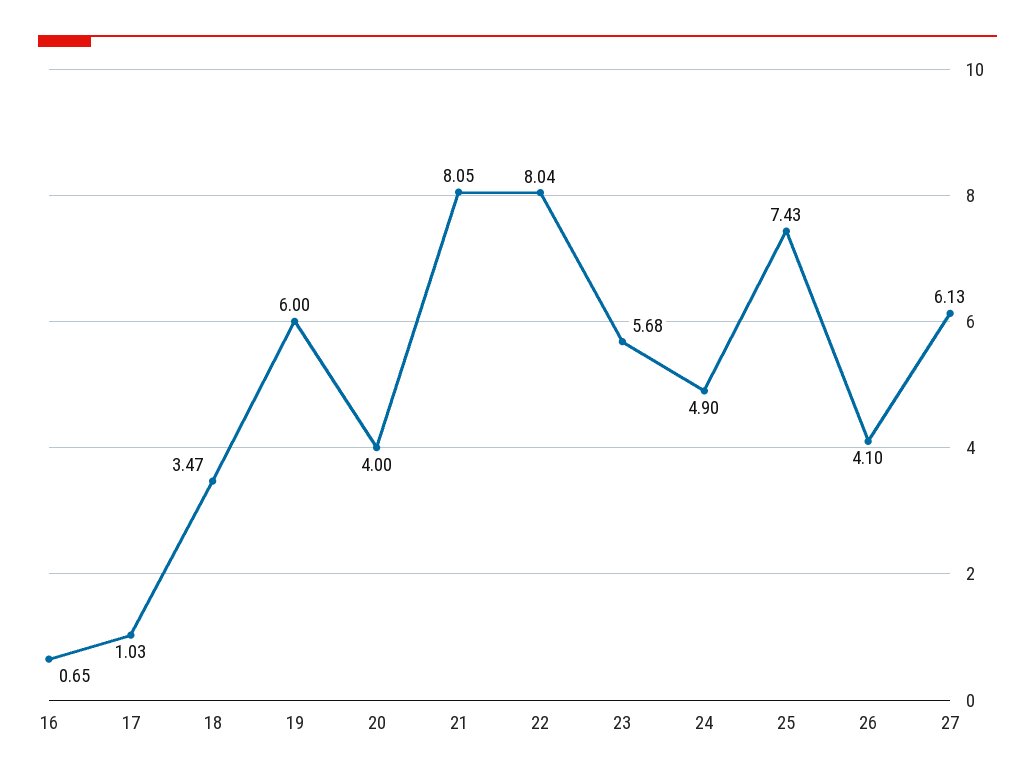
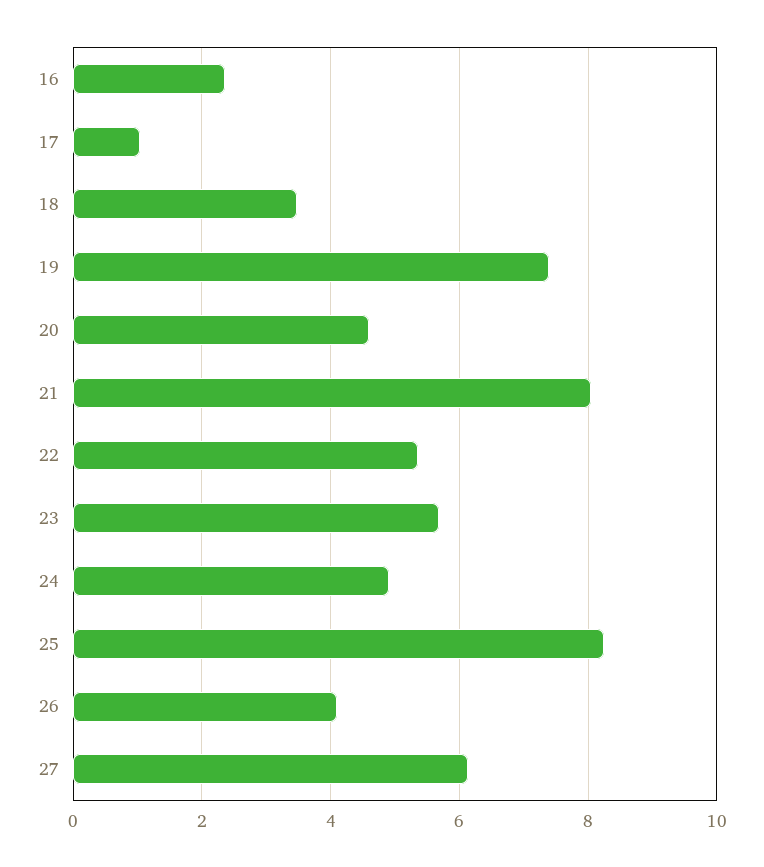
  {
-   "16": 0.65,
+   "16": 2.4,
    "17": 1.03,
    "18": 3.47,
-   "19": 6,
+   "19": 7.4,
-   "20": 4,
+   "20": 4.6,
    "21": 8.05,
-   "22": 8.04,
+   "22": 5.4,
    "23": 5.68,
    "24": 4.9,
-   "25": 7.43,
+   "25": 8.2,
    "26": 4.1,
    "27": 6.13
  }

